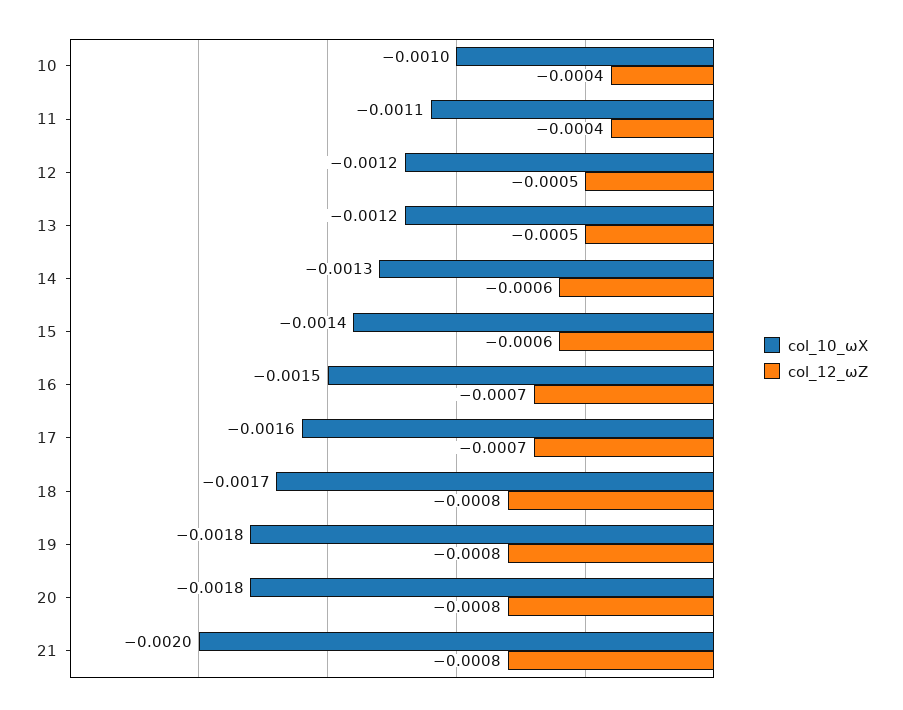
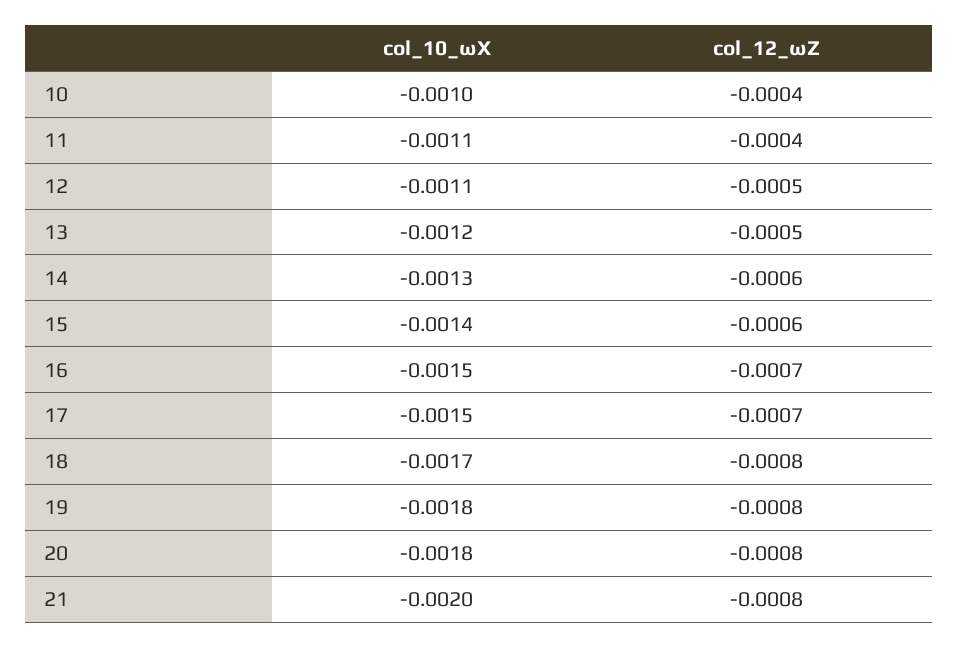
  {
    "col_10_ωX": {
      "10": -0.001,
      "11": -0.0011,
-     "12": -0.0012,
+     "12": -0.0011,
      "13": -0.0012,
      "14": -0.0013,
      "15": -0.0014,
      "16": -0.0015,
-     "17": -0.0016,
+     "17": -0.0015,
      "18": -0.0017,
      "19": -0.0018,
      "20": -0.0018,
      "21": -0.002
    },
    "col_12_ωZ": {
      "10": -0.0004,
      "11": -0.0004,
      "12": -0.0005,
      "13": -0.0005,
      "14": -0.0006,
      "15": -0.0006,
      "16": -0.0007,
      "17": -0.0007,
      "18": -0.0008,
      "19": -0.0008,
      "20": -0.0008,
      "21": -0.0008
    }
  }

